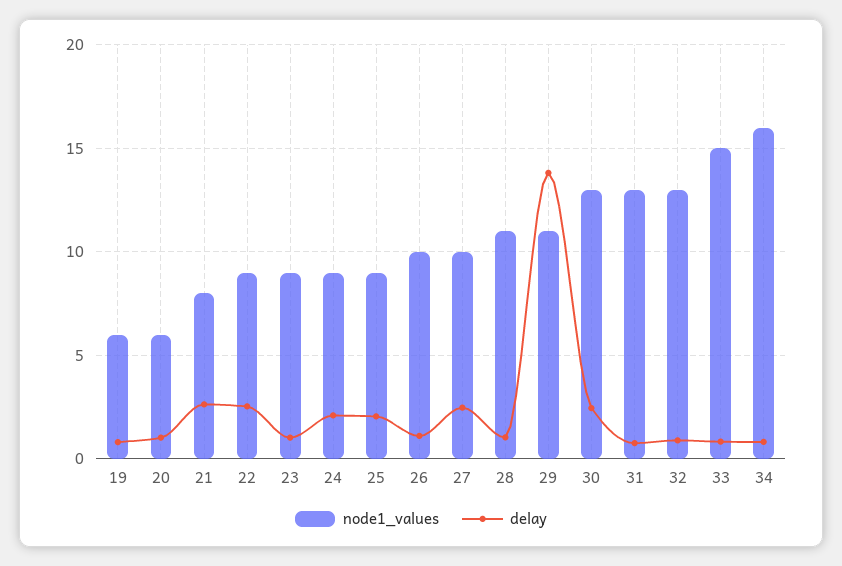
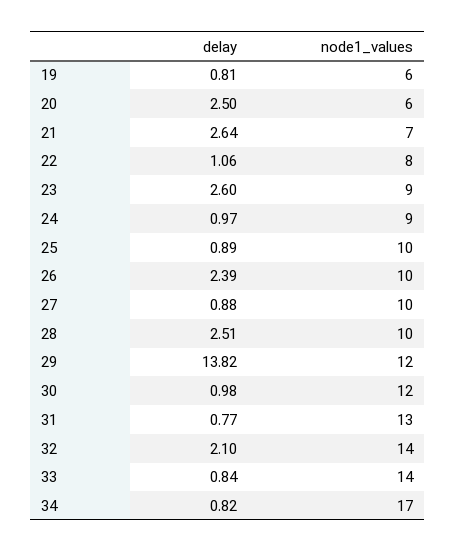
  {
    "node1_values": {
      "19": 6,
      "20": 6,
-     "21": 8,
+     "21": 7,
-     "22": 9,
+     "22": 8,
      "23": 9,
      "24": 9,
-     "25": 9,
+     "25": 10,
      "26": 10,
      "27": 10,
-     "28": 11,
+     "28": 10,
-     "29": 11,
+     "29": 12,
-     "30": 13,
+     "30": 12,
      "31": 13,
-     "32": 13,
+     "32": 14,
-     "33": 15,
+     "33": 14,
-     "34": 16
+     "34": 17
    },
    "delay": {
      "19": 0.81,
-     "20": 1,
+     "20": 2.5,
      "21": 2.64,
-     "22": 2.5,
+     "22": 1.06,
-     "23": 1,
+     "23": 2.6,
-     "24": 2,
+     "24": 0.97,
-     "25": 2,
+     "25": 0.89,
-     "26": 1,
+     "26": 2.39,
-     "27": 2.5,
+     "27": 0.88,
-     "28": 1,
+     "28": 2.51,
      "29": 13.82,
-     "30": 2.5,
+     "30": 0.98,
      "31": 0.77,
-     "32": 1,
+     "32": 2.1,
      "33": 0.84,
      "34": 0.82
    }
  }

